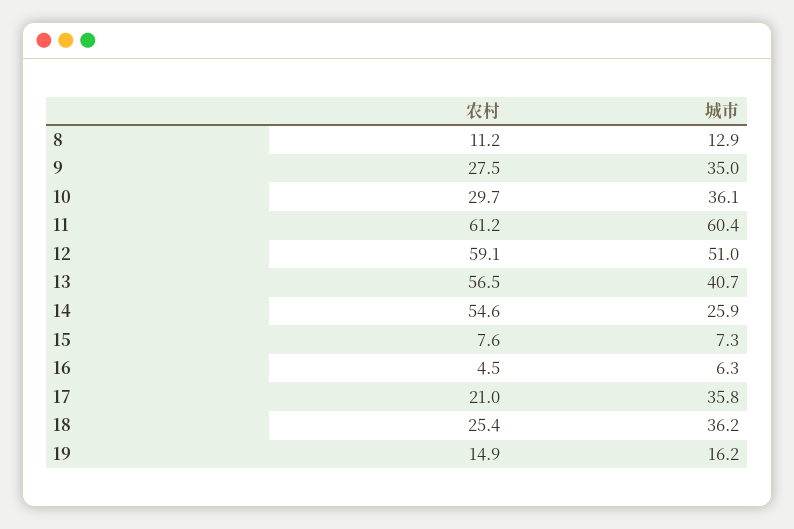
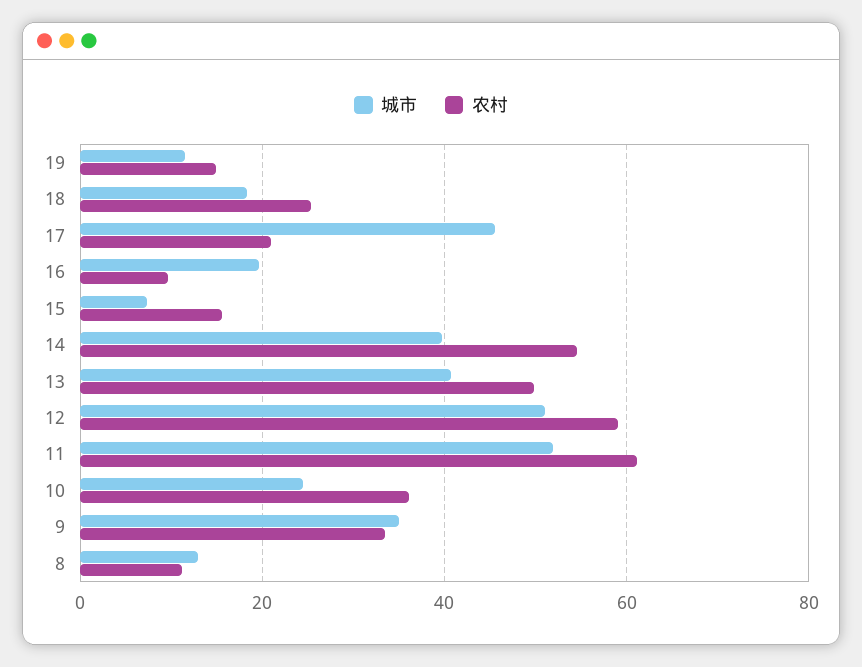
  {
    "农村": {
      "8": 11.2,
-     "9": 27.5,
+     "9": 34,
-     "10": 29.7,
+     "10": 36,
      "11": 61.2,
      "12": 59.1,
-     "13": 56.5,
+     "13": 50,
      "14": 54.6,
-     "15": 7.6,
+     "15": 16,
-     "16": 4.5,
+     "16": 10,
      "17": 21,
      "18": 25.4,
      "19": 14.9
    },
    "城市": {
      "8": 12.9,
      "9": 35,
-     "10": 36.1,
+     "10": 24,
-     "11": 60.4,
+     "11": 52,
      "12": 51,
      "13": 40.7,
-     "14": 25.9,
+     "14": 40,
      "15": 7.3,
-     "16": 6.3,
+     "16": 20,
-     "17": 35.8,
+     "17": 46,
-     "18": 36.2,
+     "18": 18,
-     "19": 16.2
+     "19": 12
    }
  }

